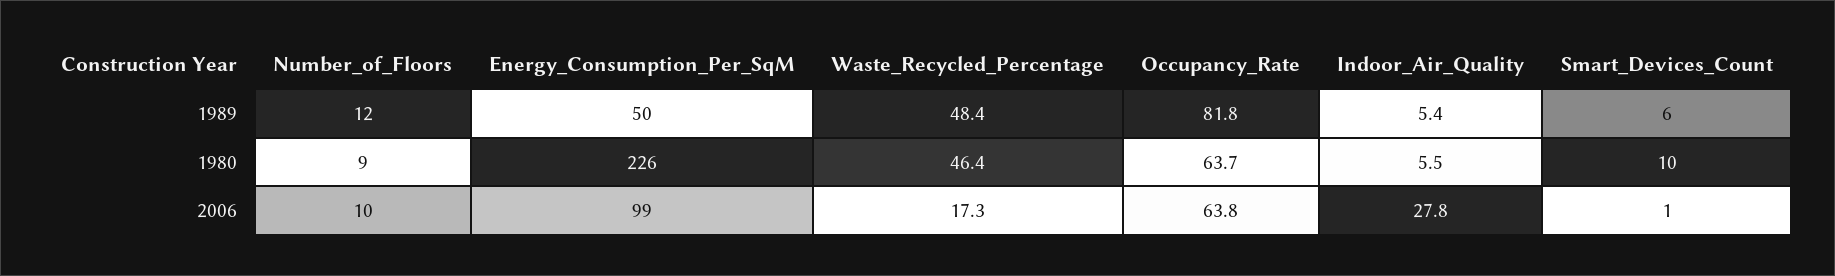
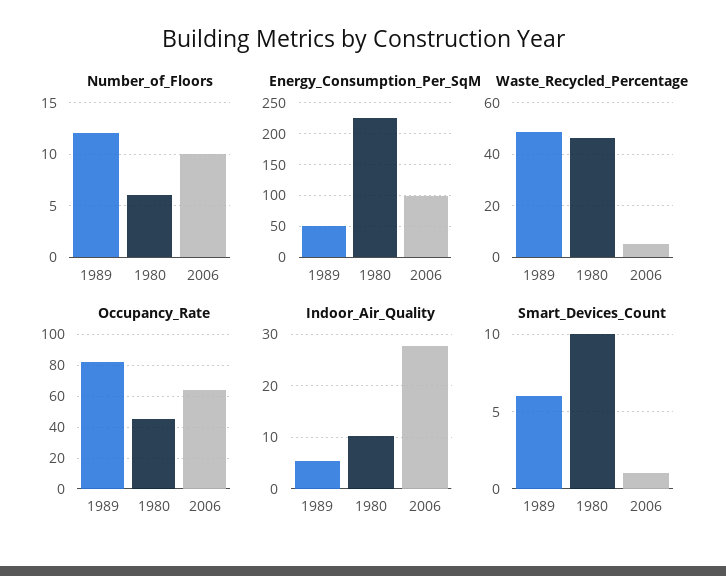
  {
    "Number_of_Floors": {
      "1989": 12,
-     "1980": 9,
+     "1980": 6,
      "2006": 10
    },
    "Energy_Consumption_Per_SqM": {
      "1989": 50,
      "1980": 226,
      "2006": 99
    },
    "Waste_Recycled_Percentage": {
      "1989": 48.4,
      "1980": 46.4,
-     "2006": 17.3
+     "2006": 5
    },
    "Occupancy_Rate": {
      "1989": 81.8,
-     "1980": 63.7,
+     "1980": 45,
      "2006": 63.8
    },
    "Indoor_Air_Quality": {
      "1989": 5.4,
-     "1980": 5.5,
+     "1980": 10,
      "2006": 27.8
    },
    "Smart_Devices_Count": {
      "1989": 6,
      "1980": 10,
      "2006": 1
    }
  }

